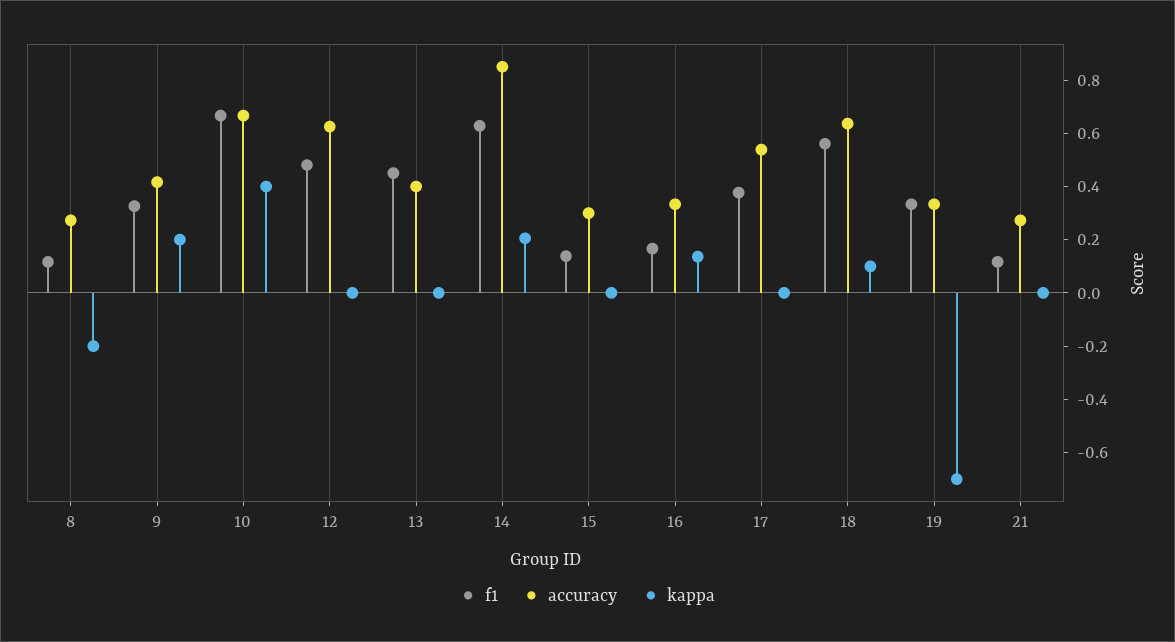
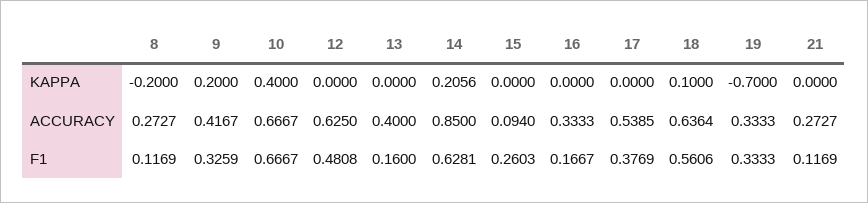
  {
    "f1": {
      "8": 0.1169,
      "9": 0.3259,
      "10": 0.6667,
      "12": 0.4808,
-     "13": 0.45,
+     "13": 0.16,
      "14": 0.6281,
-     "15": 0.15,
+     "15": 0.2603,
      "16": 0.1667,
      "17": 0.3769,
      "18": 0.5606,
      "19": 0.3333,
      "21": 0.1169
    },
    "accuracy": {
      "8": 0.2727,
      "9": 0.4167,
      "10": 0.6667,
      "12": 0.625,
      "13": 0.4,
      "14": 0.85,
-     "15": 0.3,
+     "15": 0.094,
      "16": 0.3333,
      "17": 0.5385,
      "18": 0.6364,
      "19": 0.3333,
      "21": 0.2727
    },
    "kappa": {
      "8": -0.2,
      "9": 0.2,
      "10": 0.4,
      "12": 0,
      "13": 0,
      "14": 0.2056,
      "15": 0,
-     "16": 0.15,
+     "16": 0,
      "17": 0,
      "18": 0.1,
      "19": -0.7,
      "21": 0
    }
  }

